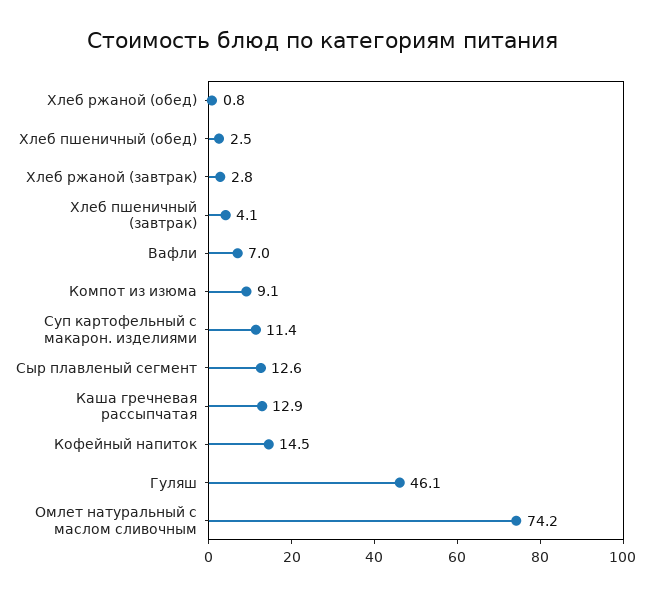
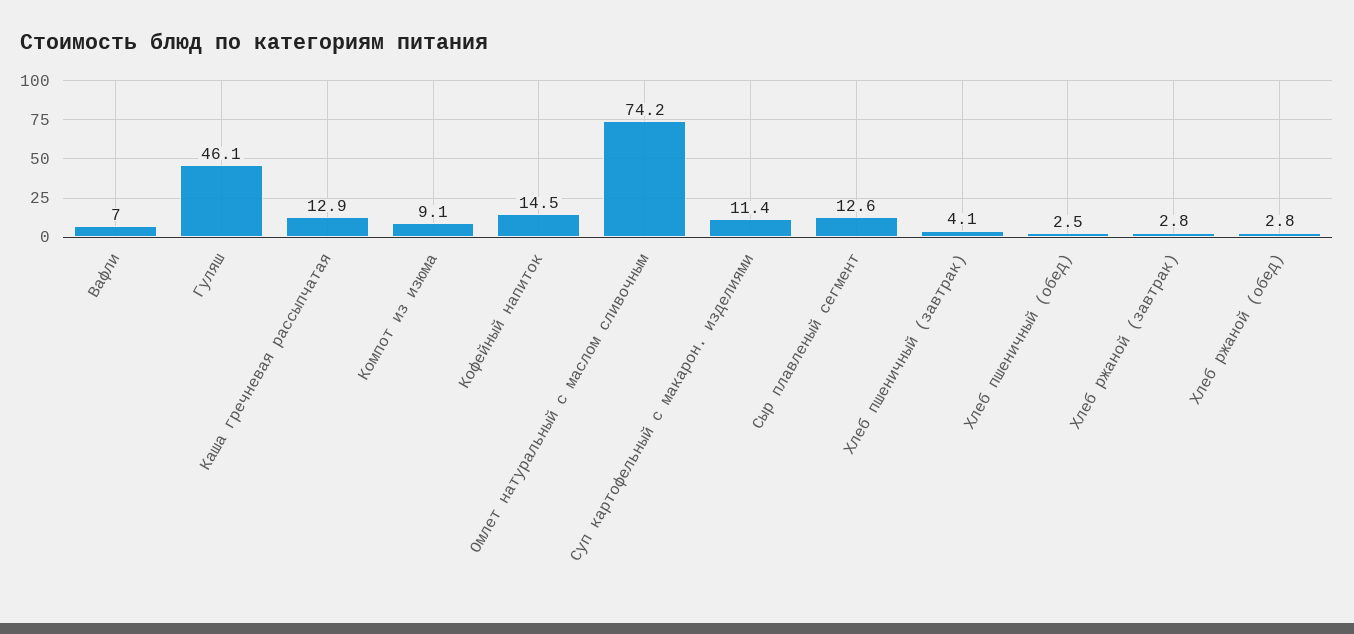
  {
-   "Хлеб ржаной (обед)": 0.8,
+   "Хлеб ржаной (обед)": 2.8,
    "Хлеб пшеничный (обед)": 2.5,
    "Хлеб ржаной (завтрак)": 2.8,
    "Хлеб пшеничный (завтрак)": 4.1,
    "Вафли": 7,
    "Компот из изюма": 9.1,
    "Суп картофельный с макарон. изделиями": 11.4,
    "Сыр плавленый сегмент": 12.6,
    "Каша гречневая рассыпчатая": 12.9,
    "Кофейный напиток": 14.5,
    "Гуляш": 46.1,
    "Омлет натуральный с маслом сливочным": 74.2
  }

